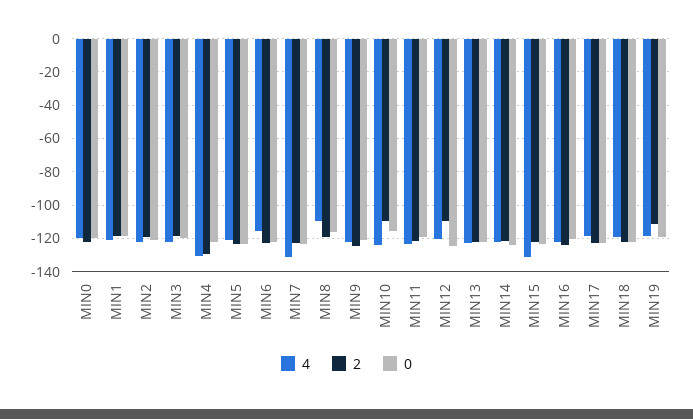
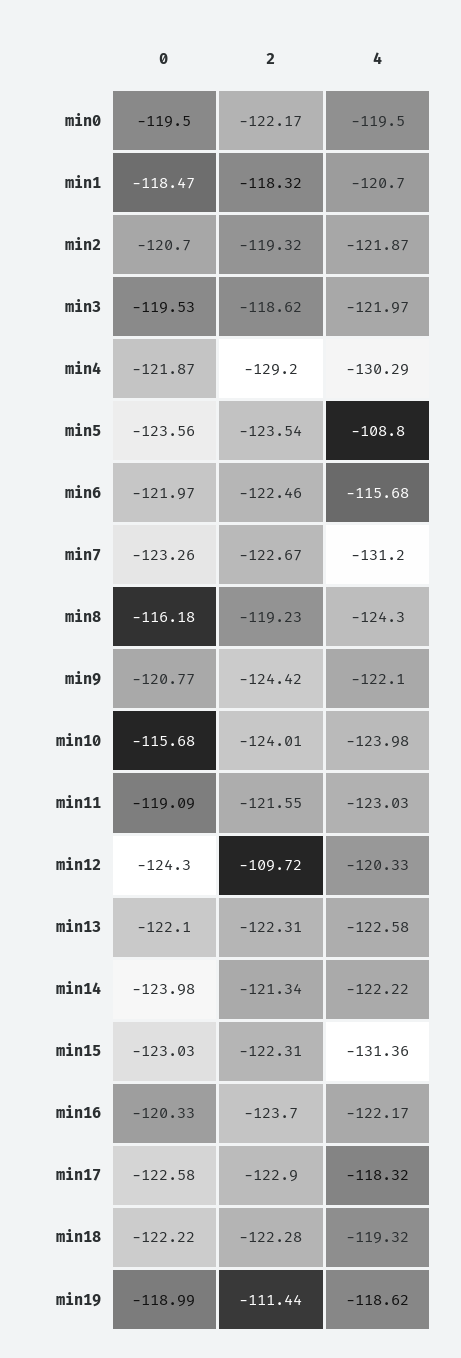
  {
    "4": {
      "MIN0": -119.5,
      "MIN1": -120.7,
      "MIN2": -121.87,
      "MIN3": -121.97,
      "MIN4": -130.29,
-     "MIN5": -120,
+     "MIN5": -108.8,
      "MIN6": -115.68,
      "MIN7": -131.2,
-     "MIN8": -110,
+     "MIN8": -124.3,
      "MIN9": -122.1,
      "MIN10": -123.98,
      "MIN11": -123.03,
      "MIN12": -120.33,
      "MIN13": -122.58,
      "MIN14": -122.22,
      "MIN15": -131.36,
      "MIN16": -122.17,
      "MIN17": -118.32,
      "MIN18": -119.32,
      "MIN19": -118.62
    },
    "2": {
      "MIN0": -122.17,
      "MIN1": -118.32,
      "MIN2": -119.32,
      "MIN3": -118.62,
      "MIN4": -129.2,
      "MIN5": -123.54,
      "MIN6": -122.46,
      "MIN7": -122.67,
      "MIN8": -119.23,
      "MIN9": -124.42,
-     "MIN10": -110,
+     "MIN10": -124.01,
      "MIN11": -121.55,
      "MIN12": -109.72,
      "MIN13": -122.31,
      "MIN14": -121.34,
      "MIN15": -122.31,
      "MIN16": -123.7,
      "MIN17": -122.9,
      "MIN18": -122.28,
      "MIN19": -111.44
    },
    "0": {
      "MIN0": -119.5,
      "MIN1": -118.47,
      "MIN2": -120.7,
      "MIN3": -119.53,
      "MIN4": -121.87,
      "MIN5": -123.56,
      "MIN6": -121.97,
      "MIN7": -123.26,
      "MIN8": -116.18,
      "MIN9": -120.77,
      "MIN10": -115.68,
      "MIN11": -119.09,
      "MIN12": -124.3,
      "MIN13": -122.1,
      "MIN14": -123.98,
      "MIN15": -123.03,
      "MIN16": -120.33,
      "MIN17": -122.58,
      "MIN18": -122.22,
      "MIN19": -118.99
    }
  }

